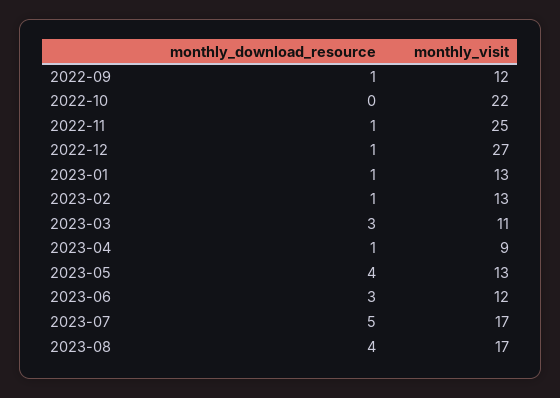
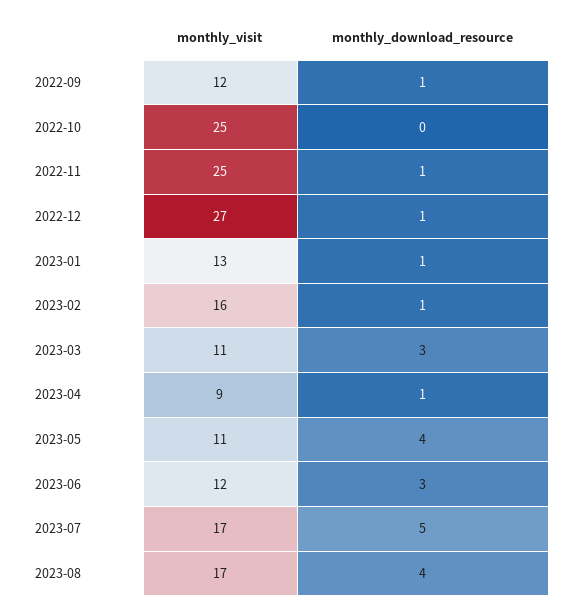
  {
    "monthly_download_resource": {
      "2022-09": 1,
      "2022-10": 0,
      "2022-11": 1,
      "2022-12": 1,
      "2023-01": 1,
      "2023-02": 1,
      "2023-03": 3,
      "2023-04": 1,
      "2023-05": 4,
      "2023-06": 3,
      "2023-07": 5,
      "2023-08": 4
    },
    "monthly_visit": {
      "2022-09": 12,
-     "2022-10": 22,
+     "2022-10": 25,
      "2022-11": 25,
      "2022-12": 27,
      "2023-01": 13,
-     "2023-02": 13,
+     "2023-02": 16,
      "2023-03": 11,
      "2023-04": 9,
-     "2023-05": 13,
+     "2023-05": 11,
      "2023-06": 12,
      "2023-07": 17,
      "2023-08": 17
    }
  }

